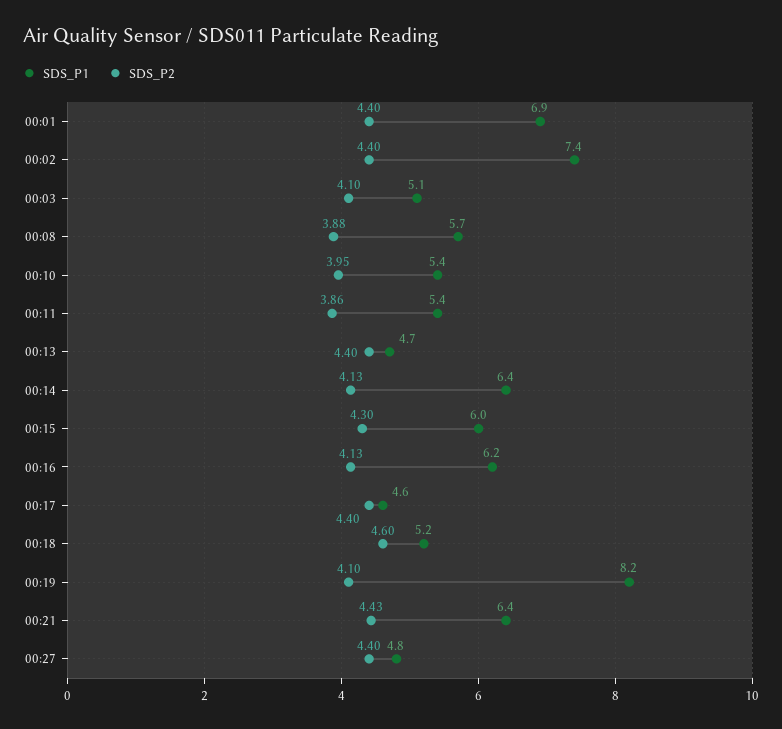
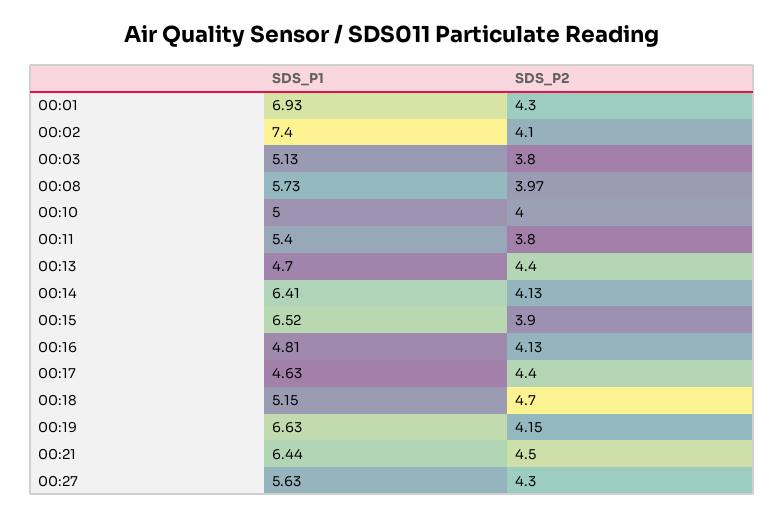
  {
    "SDS_P1": {
      "00:01": 6.93,
      "00:02": 7.4,
      "00:03": 5.13,
      "00:08": 5.73,
-     "00:10": 5.4,
+     "00:10": 5,
      "00:11": 5.4,
      "00:13": 4.7,
      "00:14": 6.41,
-     "00:15": 6,
+     "00:15": 6.52,
-     "00:16": 6.2,
+     "00:16": 4.81,
      "00:17": 4.63,
      "00:18": 5.15,
-     "00:19": 8.2,
+     "00:19": 6.63,
      "00:21": 6.44,
-     "00:27": 4.8
+     "00:27": 5.63
    },
    "SDS_P2": {
-     "00:01": 4.4,
+     "00:01": 4.3,
-     "00:02": 4.4,
+     "00:02": 4.1,
-     "00:03": 4.1,
+     "00:03": 3.8,
-     "00:08": 3.88,
+     "00:08": 3.97,
-     "00:10": 3.95,
+     "00:10": 4,
-     "00:11": 3.86,
+     "00:11": 3.8,
      "00:13": 4.4,
      "00:14": 4.13,
-     "00:15": 4.3,
+     "00:15": 3.9,
      "00:16": 4.13,
      "00:17": 4.4,
-     "00:18": 4.6,
+     "00:18": 4.7,
-     "00:19": 4.1,
+     "00:19": 4.15,
-     "00:21": 4.43,
+     "00:21": 4.5,
-     "00:27": 4.4
+     "00:27": 4.3
    }
  }

